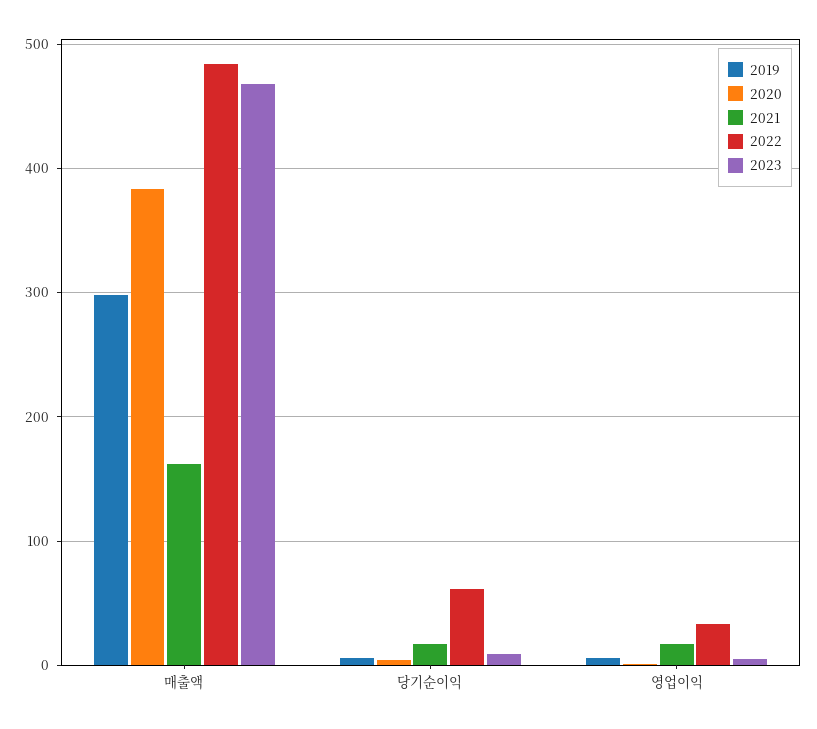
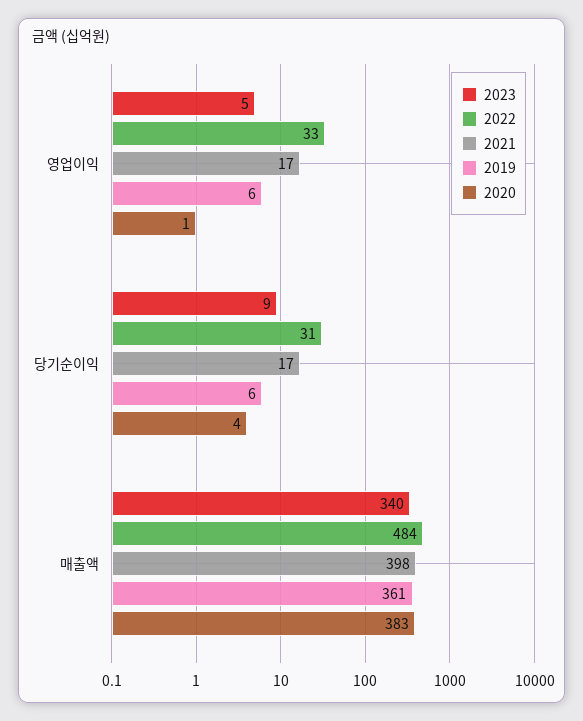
  {
    "2019": {
-     "매출액": 300,
+     "매출액": 361,
      "당기순이익": 6,
      "영업이익": 6
    },
    "2020": {
      "매출액": 383,
      "당기순이익": 4,
      "영업이익": 1
    },
    "2021": {
-     "매출액": 160,
+     "매출액": 398,
      "당기순이익": 17,
      "영업이익": 17
    },
    "2022": {
      "매출액": 484,
-     "당기순이익": 60,
+     "당기순이익": 31,
      "영업이익": 33
    },
    "2023": {
-     "매출액": 470,
+     "매출액": 340,
      "당기순이익": 9,
      "영업이익": 5
    }
  }

